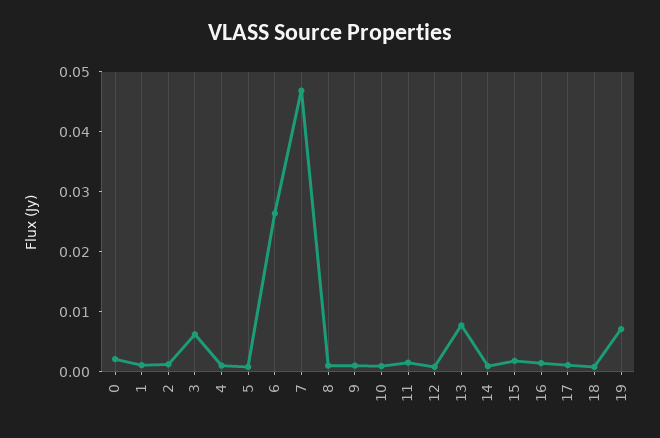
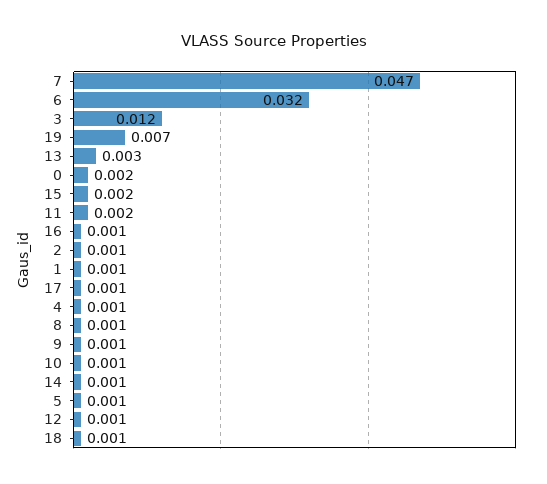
  {
    "0": 0.002,
    "1": 0.001,
    "2": 0.001,
-   "3": 0.006,
+   "3": 0.012,
    "4": 0.001,
    "5": 0.001,
-   "6": 0.026,
+   "6": 0.032,
    "7": 0.047,
    "8": 0.001,
    "9": 0.001,
    "10": 0.001,
    "11": 0.002,
    "12": 0.001,
-   "13": 0.008,
+   "13": 0.003,
    "14": 0.001,
    "15": 0.002,
    "16": 0.001,
    "17": 0.001,
    "18": 0.001,
    "19": 0.007
  }

